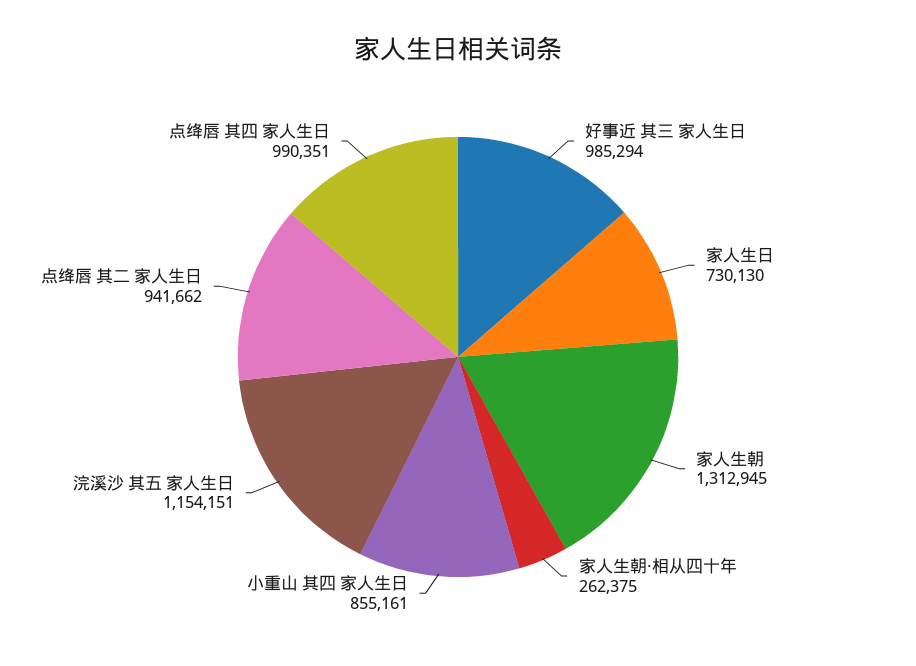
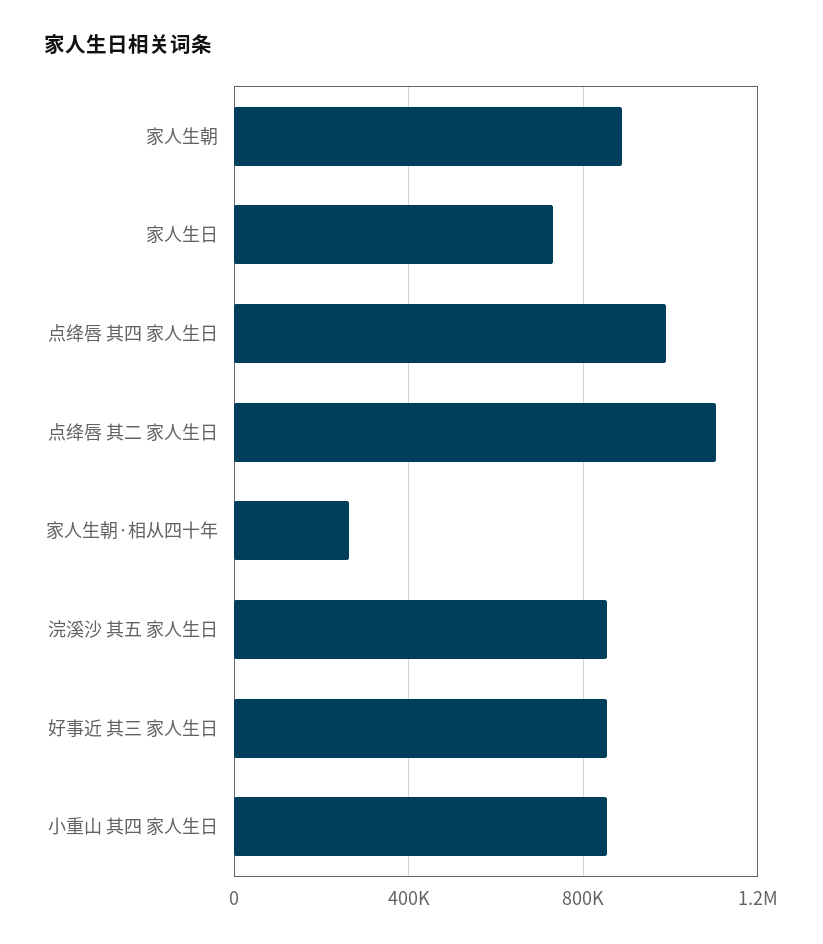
  {
-   "好事近 其三 家人生日": 985294,
+   "好事近 其三 家人生日": 850000,
    "家人生日": 730130,
-   "家人生朝": 1312945,
+   "家人生朝": 900000,
    "家人生朝·相从四十年": 262375,
    "小重山 其四 家人生日": 855161,
-   "浣溪沙 其五 家人生日": 1154151,
+   "浣溪沙 其五 家人生日": 850000,
-   "点绛唇 其二 家人生日": 941662,
+   "点绛唇 其二 家人生日": 1100000,
    "点绛唇 其四 家人生日": 990351
  }

